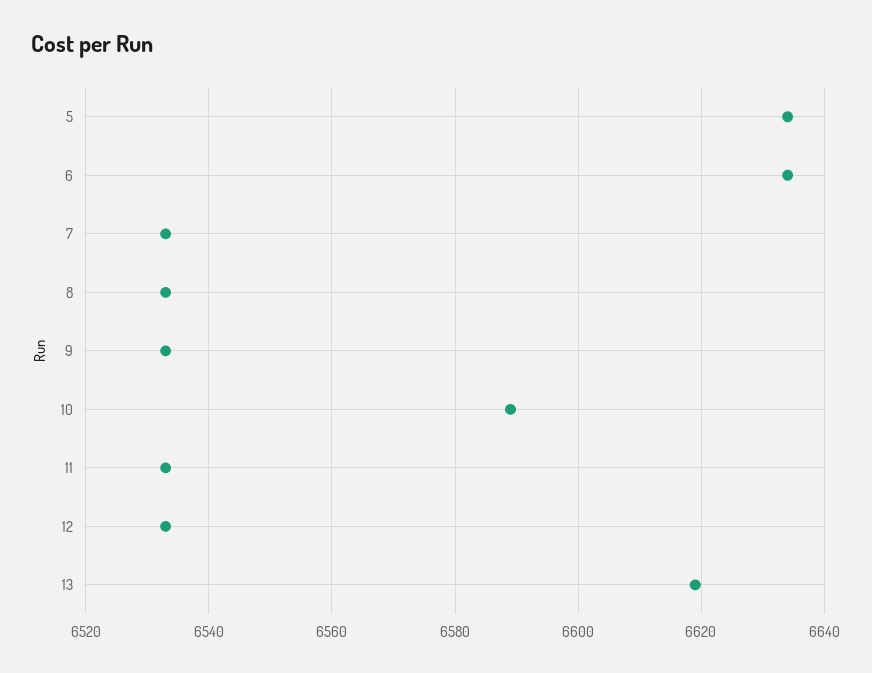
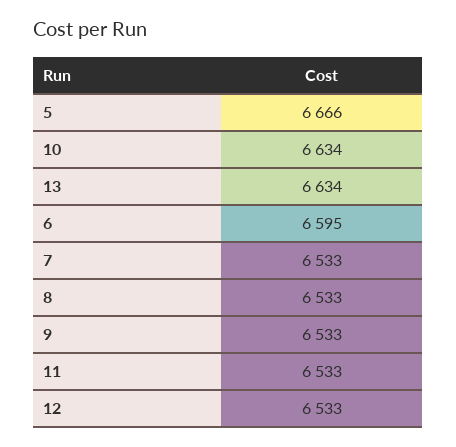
  {
-   "5": 6635,
+   "5": 6666,
-   "6": 6635,
+   "6": 6595,
    "7": 6533,
    "8": 6533,
    "9": 6533,
-   "10": 6590,
+   "10": 6634,
    "11": 6533,
    "12": 6533,
-   "13": 6620
+   "13": 6634
  }

